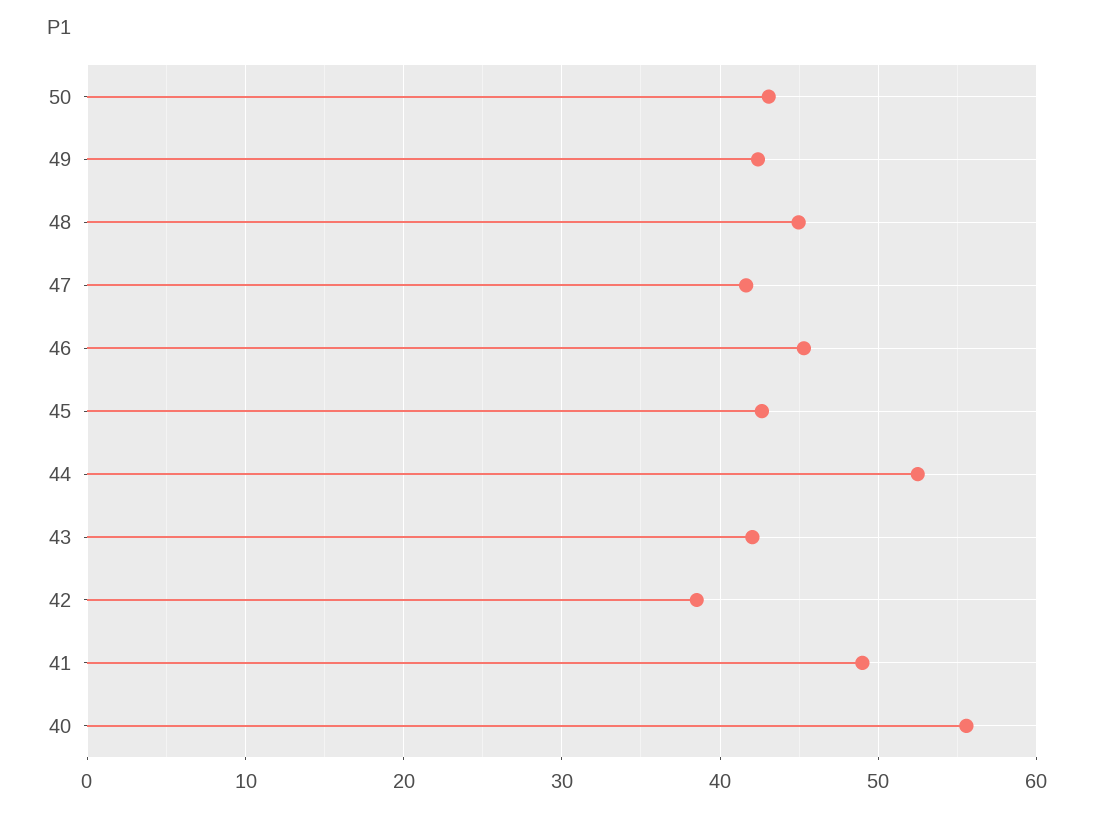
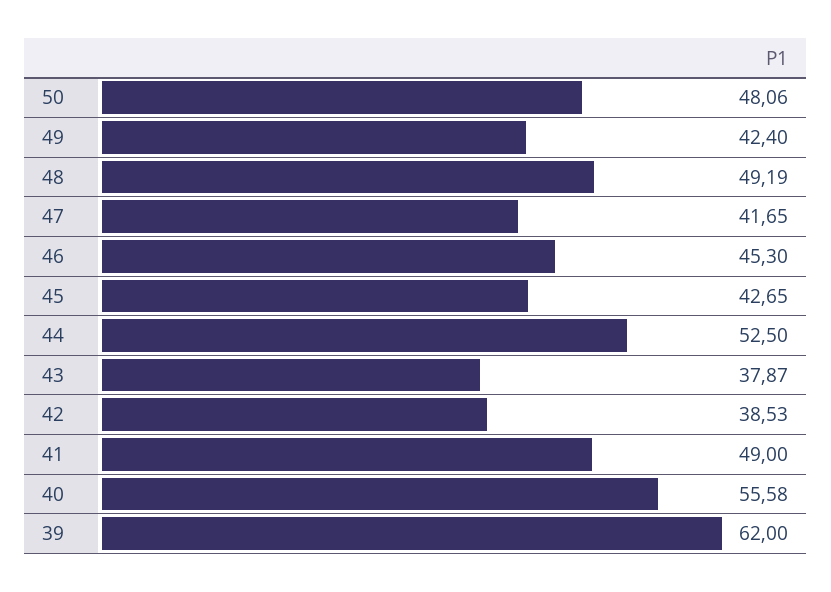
  {
-   "50": 43,
+   "50": 48.06,
    "49": 42.4,
-   "48": 45,
+   "48": 49.19,
    "47": 41.65,
    "46": 45.3,
    "45": 42.65,
    "44": 52.5,
-   "43": 42,
+   "43": 37.87,
    "42": 38.53,
    "41": 49,
-   "40": 55.58
+   "40": 55.58,
+   "39": 62
  }

